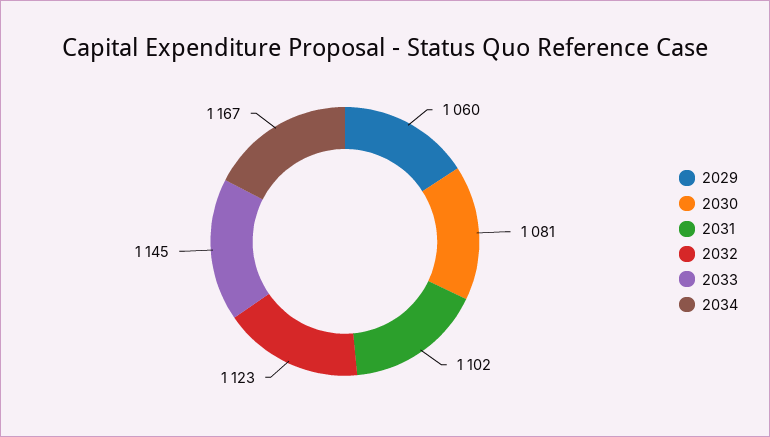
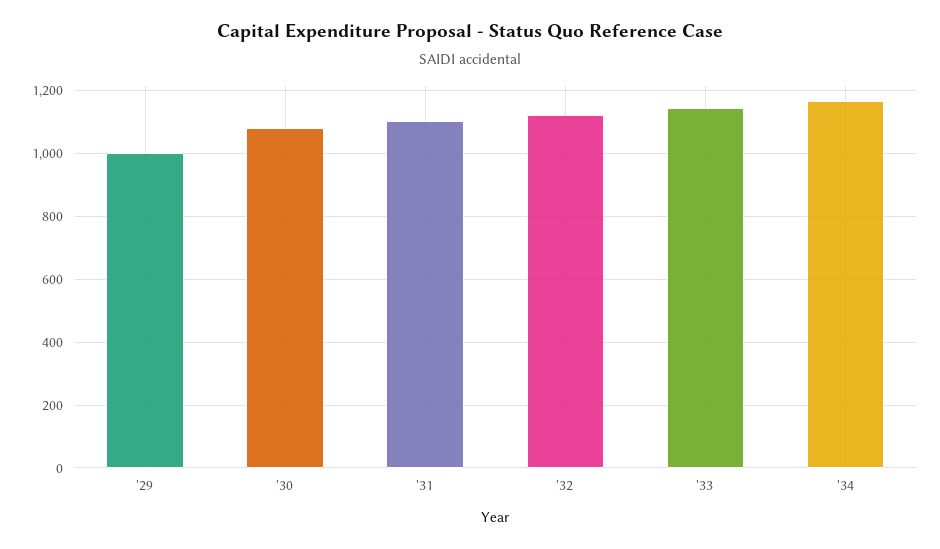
  {
-   "2029": 1060,
+   "2029": 1000,
    "2030": 1081,
    "2031": 1102,
    "2032": 1123,
    "2033": 1145,
    "2034": 1167
  }

